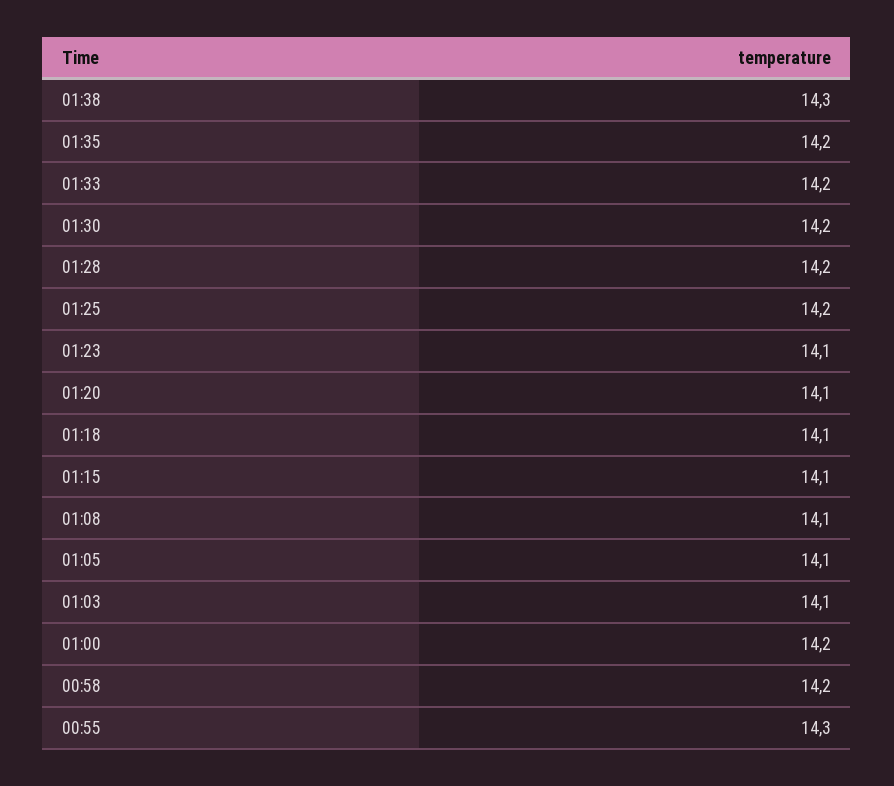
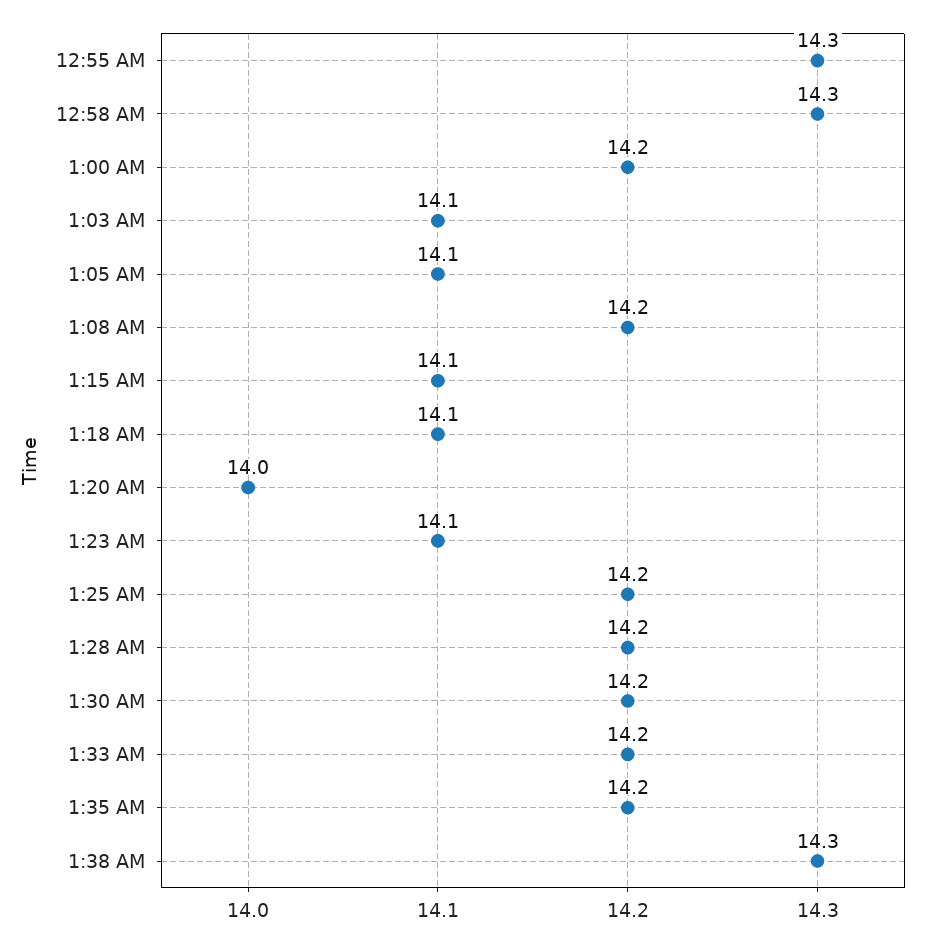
  {
    "01:38": 14.3,
    "01:35": 14.2,
    "01:33": 14.2,
    "01:30": 14.2,
    "01:28": 14.2,
    "01:25": 14.2,
    "01:23": 14.1,
-   "01:20": 14.1,
+   "01:20": 14,
    "01:18": 14.1,
    "01:15": 14.1,
-   "01:08": 14.1,
+   "01:08": 14.2,
    "01:05": 14.1,
    "01:03": 14.1,
    "01:00": 14.2,
-   "00:58": 14.2,
+   "00:58": 14.3,
    "00:55": 14.3
  }

